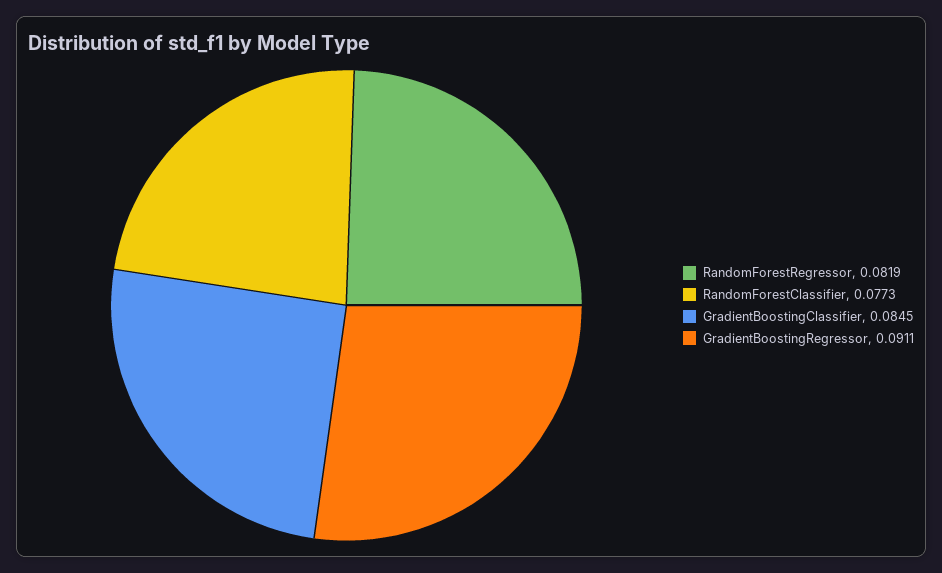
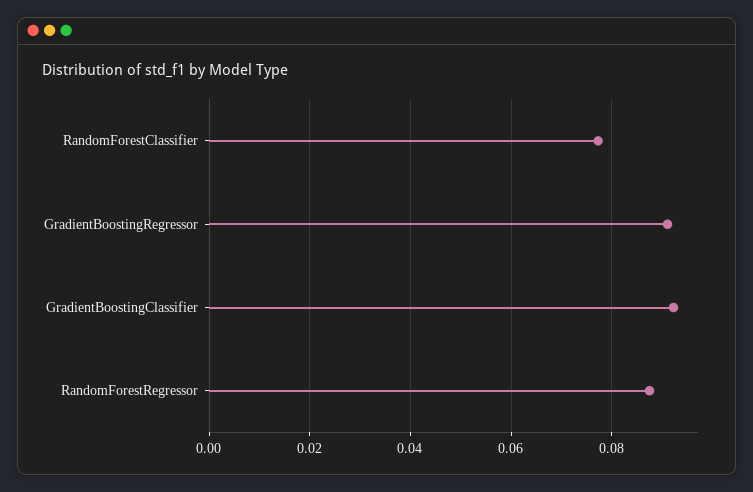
  {
-   "RandomForestRegressor": 0.0819,
+   "RandomForestRegressor": 0.088,
    "RandomForestClassifier": 0.0773,
-   "GradientBoostingClassifier": 0.0845,
+   "GradientBoostingClassifier": 0.092,
    "GradientBoostingRegressor": 0.0911
  }

